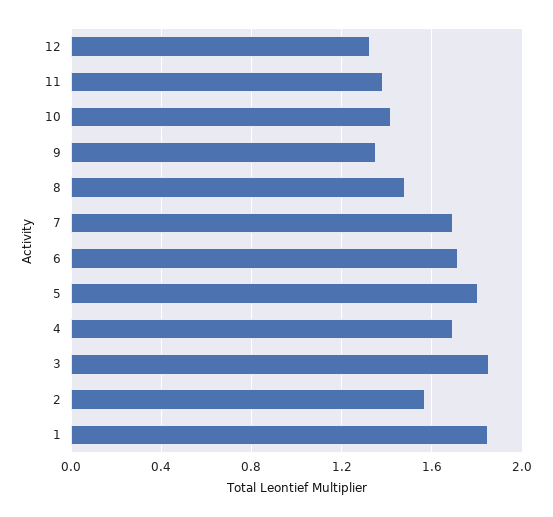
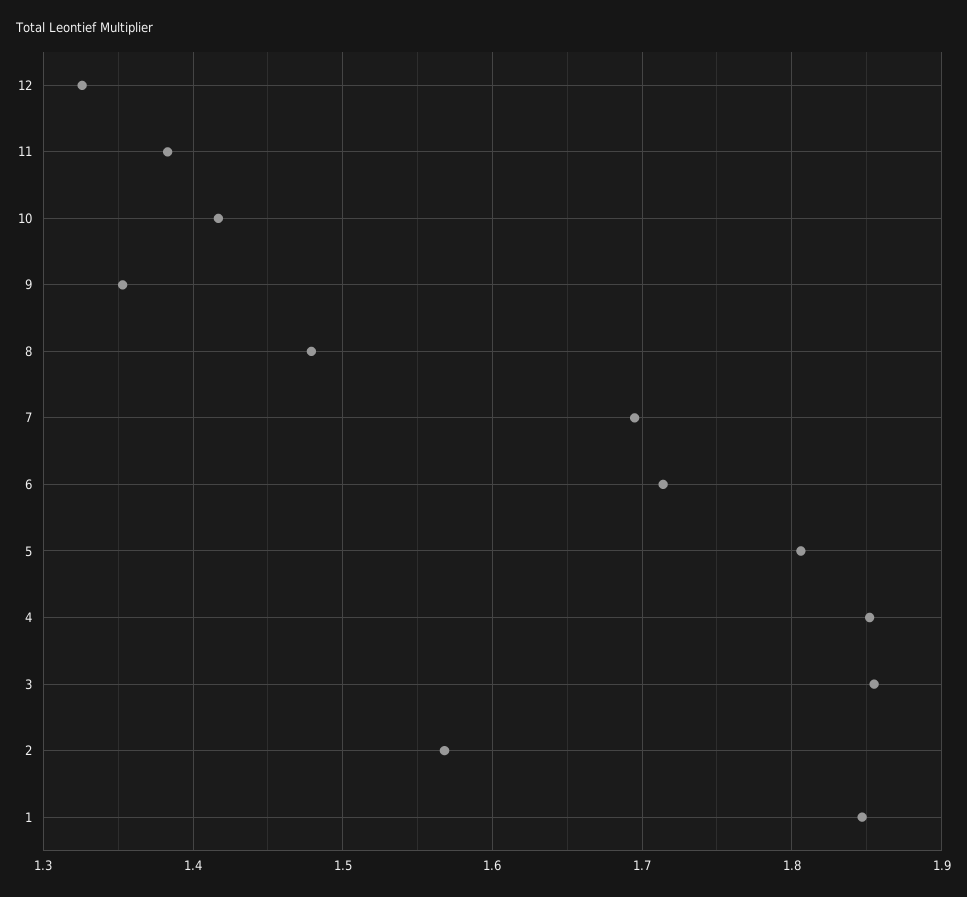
  {
    "12": 1.33,
    "11": 1.38,
    "10": 1.42,
    "9": 1.35,
    "8": 1.48,
    "7": 1.7,
    "6": 1.71,
    "5": 1.81,
-   "4": 1.7,
+   "4": 1.85,
    "3": 1.86,
    "2": 1.57,
    "1": 1.85
  }

